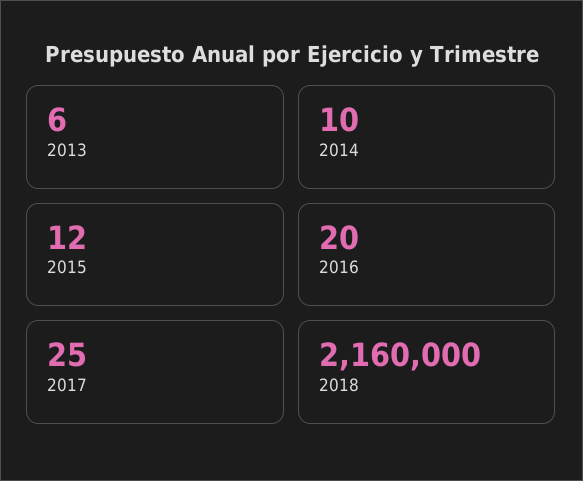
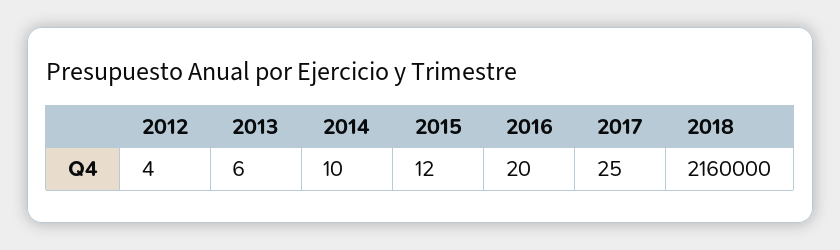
  {
    "2013": 6,
    "2014": 10,
    "2015": 12,
    "2016": 20,
    "2017": 25,
-   "2018": 2160000
+   "2018": 2160000,
+   "2012": 4
  }

